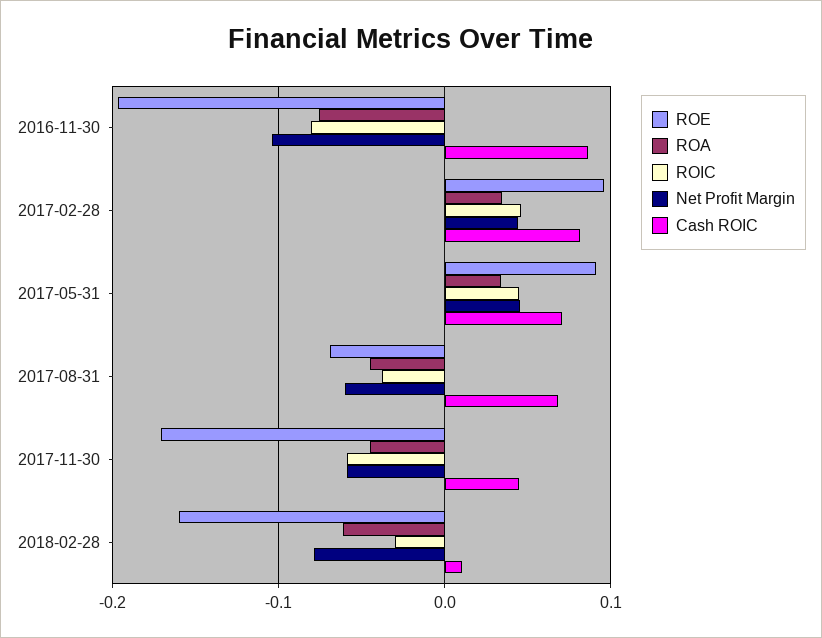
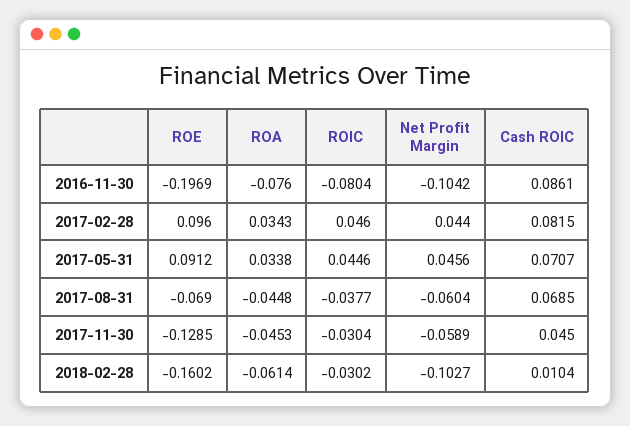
  {
    "ROE": {
      "2016-11-30": -0.1969,
      "2017-02-28": 0.096,
      "2017-05-31": 0.0912,
      "2017-08-31": -0.069,
-     "2017-11-30": -0.17,
+     "2017-11-30": -0.1285,
      "2018-02-28": -0.1602
    },
    "ROA": {
      "2016-11-30": -0.076,
      "2017-02-28": 0.0343,
      "2017-05-31": 0.0338,
      "2017-08-31": -0.0448,
      "2017-11-30": -0.0453,
      "2018-02-28": -0.0614
    },
    "ROIC": {
      "2016-11-30": -0.0804,
      "2017-02-28": 0.046,
      "2017-05-31": 0.0446,
      "2017-08-31": -0.0377,
-     "2017-11-30": -0.06,
+     "2017-11-30": -0.0304,
      "2018-02-28": -0.0302
    },
    "Net Profit Margin": {
      "2016-11-30": -0.1042,
      "2017-02-28": 0.044,
      "2017-05-31": 0.0456,
      "2017-08-31": -0.0604,
      "2017-11-30": -0.0589,
-     "2018-02-28": -0.08
+     "2018-02-28": -0.1027
    },
    "Cash ROIC": {
      "2016-11-30": 0.0861,
      "2017-02-28": 0.0815,
      "2017-05-31": 0.0707,
      "2017-08-31": 0.0685,
      "2017-11-30": 0.045,
      "2018-02-28": 0.0104
    }
  }

